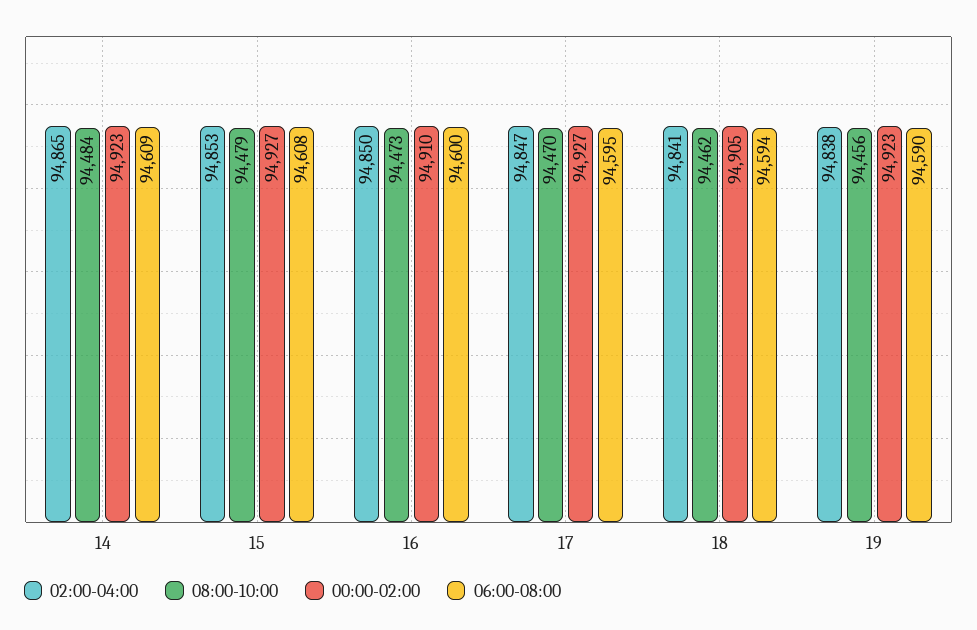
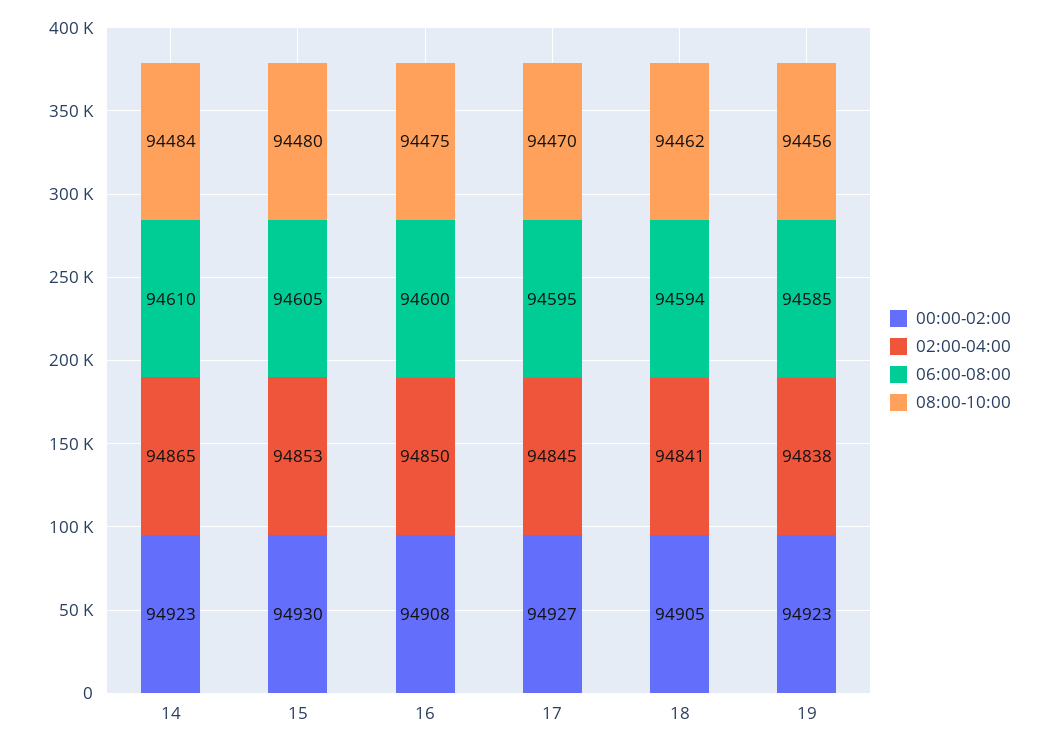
  {
    "02:00-04:00": {
      "14": 94865,
      "15": 94853,
      "16": 94850,
-     "17": 94847,
+     "17": 94845,
      "18": 94841,
      "19": 94838
    },
    "08:00-10:00": {
      "14": 94484,
-     "15": 94479,
+     "15": 94480,
-     "16": 94473,
+     "16": 94475,
      "17": 94470,
      "18": 94462,
      "19": 94456
    },
    "00:00-02:00": {
      "14": 94923,
-     "15": 94927,
+     "15": 94930,
-     "16": 94910,
+     "16": 94908,
      "17": 94927,
      "18": 94905,
      "19": 94923
    },
    "06:00-08:00": {
-     "14": 94609,
+     "14": 94610,
-     "15": 94608,
+     "15": 94605,
      "16": 94600,
      "17": 94595,
      "18": 94594,
-     "19": 94590
+     "19": 94585
    }
  }

